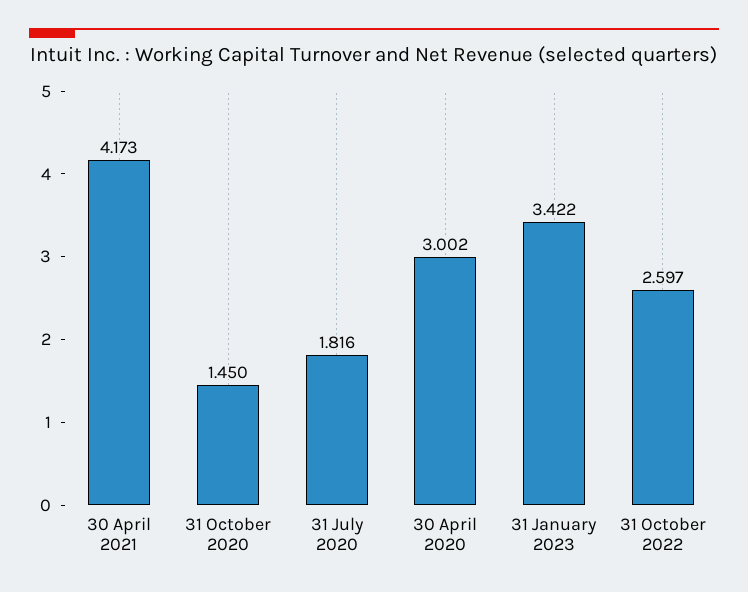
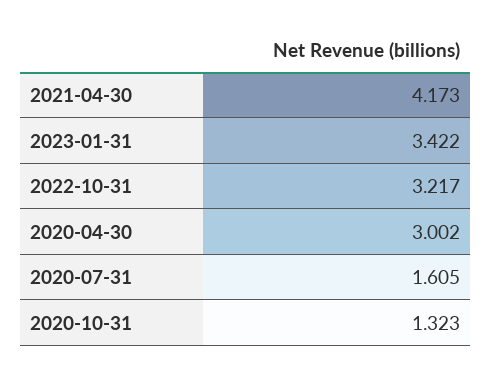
  {
    "30 April 2021": 4.173,
-   "31 October 2020": 1.45,
+   "31 October 2020": 1.323,
-   "31 July 2020": 1.816,
+   "31 July 2020": 1.605,
    "30 April 2020": 3.002,
    "31 January 2023": 3.422,
-   "31 October 2022": 2.597
+   "31 October 2022": 3.217
  }

